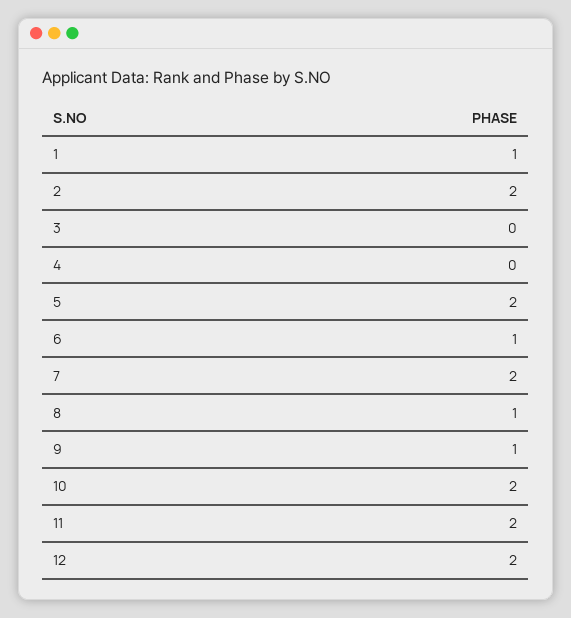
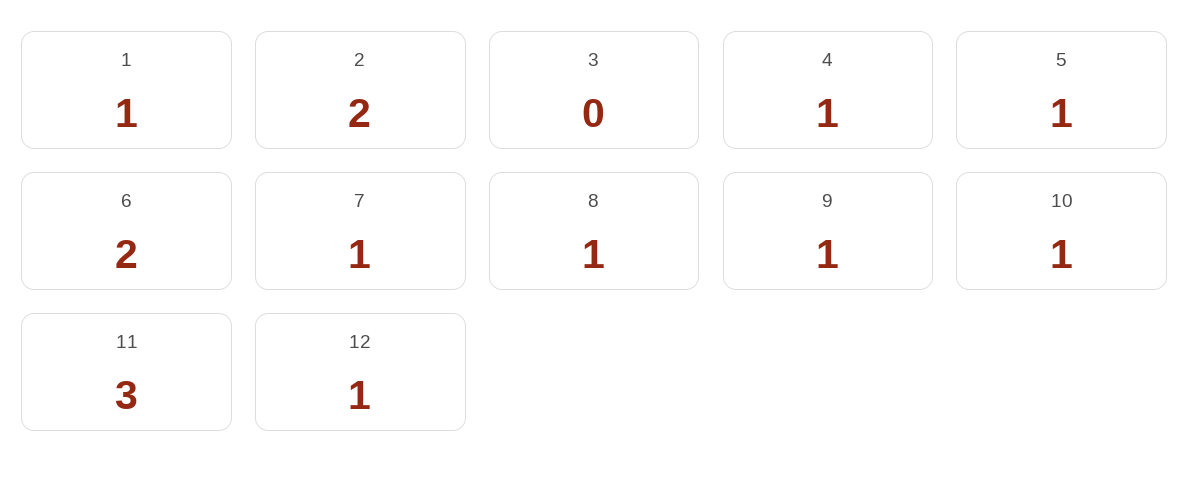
  {
    "1": 1,
    "2": 2,
    "3": 0,
-   "4": 0,
+   "4": 1,
-   "5": 2,
+   "5": 1,
-   "6": 1,
+   "6": 2,
-   "7": 2,
+   "7": 1,
    "8": 1,
    "9": 1,
-   "10": 2,
+   "10": 1,
-   "11": 2,
+   "11": 3,
-   "12": 2
+   "12": 1
  }

